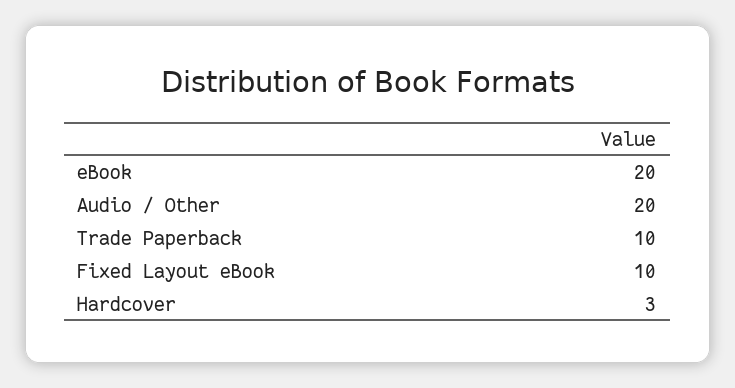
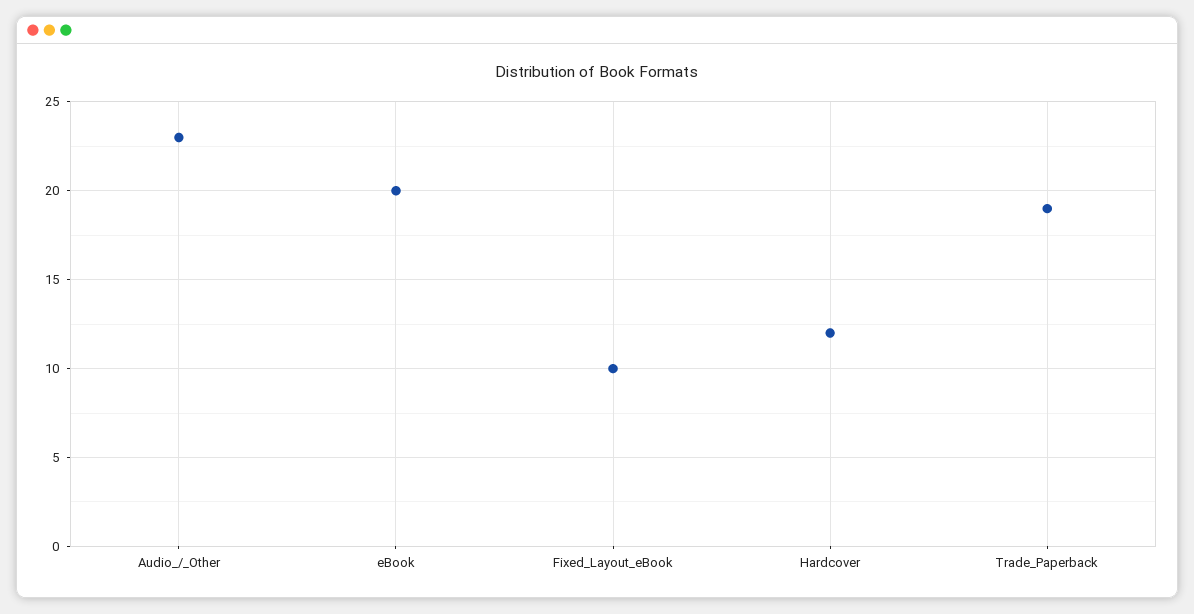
  {
    "eBook": 20,
-   "Audio / Other": 20,
+   "Audio / Other": 23,
-   "Trade Paperback": 10,
+   "Trade Paperback": 19,
    "Fixed Layout eBook": 10,
-   "Hardcover": 3
+   "Hardcover": 12
  }

